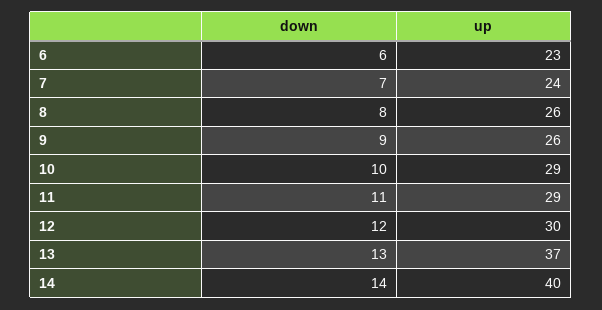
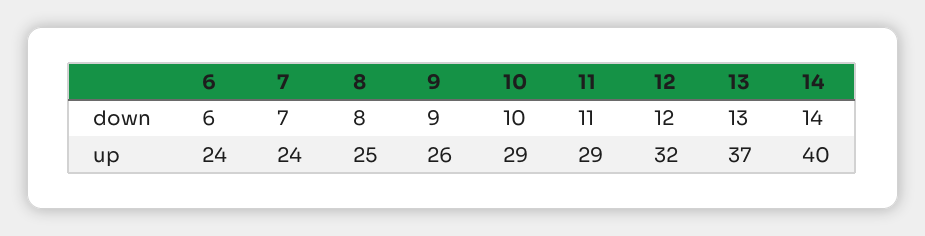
  {
    "down": {
      "6": 6,
      "7": 7,
      "8": 8,
      "9": 9,
      "10": 10,
      "11": 11,
      "12": 12,
      "13": 13,
      "14": 14
    },
    "up": {
-     "6": 23,
+     "6": 24,
      "7": 24,
-     "8": 26,
+     "8": 25,
      "9": 26,
      "10": 29,
      "11": 29,
-     "12": 30,
+     "12": 32,
      "13": 37,
      "14": 40
    }
  }

